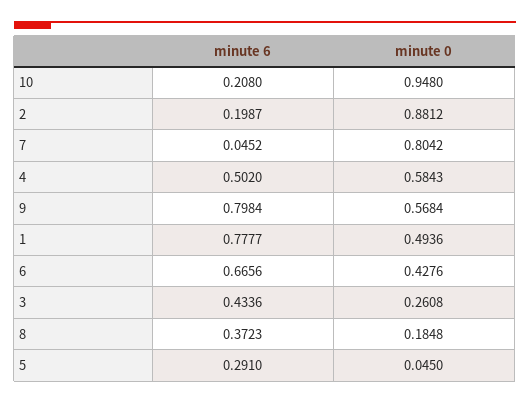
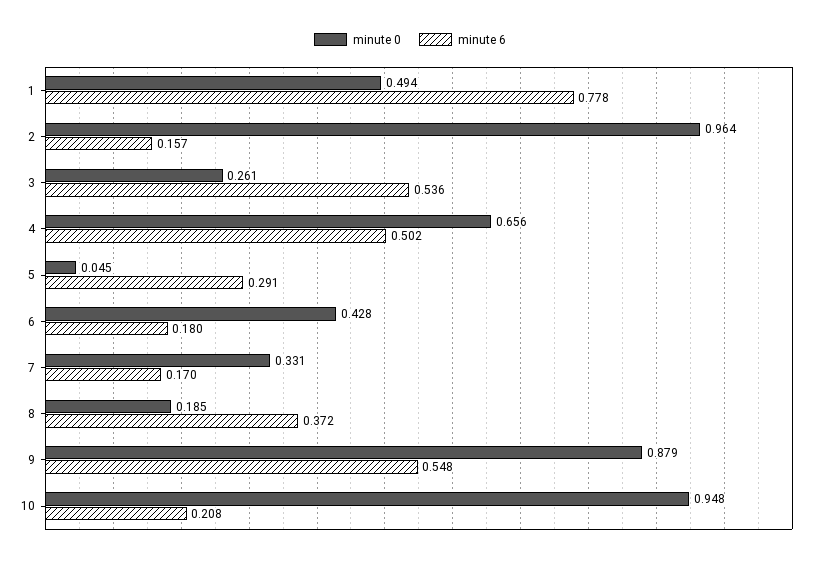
  {
    "minute 6": {
      "10": 0.208,
-     "2": 0.1987,
+     "2": 0.157,
-     "7": 0.0452,
+     "7": 0.17,
      "4": 0.502,
-     "9": 0.7984,
+     "9": 0.548,
      "1": 0.7777,
-     "6": 0.6656,
+     "6": 0.18,
-     "3": 0.4336,
+     "3": 0.536,
      "8": 0.3723,
      "5": 0.291
    },
    "minute 0": {
      "10": 0.948,
-     "2": 0.8812,
+     "2": 0.964,
-     "7": 0.8042,
+     "7": 0.331,
-     "4": 0.5843,
+     "4": 0.656,
-     "9": 0.5684,
+     "9": 0.879,
      "1": 0.4936,
      "6": 0.4276,
      "3": 0.2608,
      "8": 0.1848,
      "5": 0.045
    }
  }

